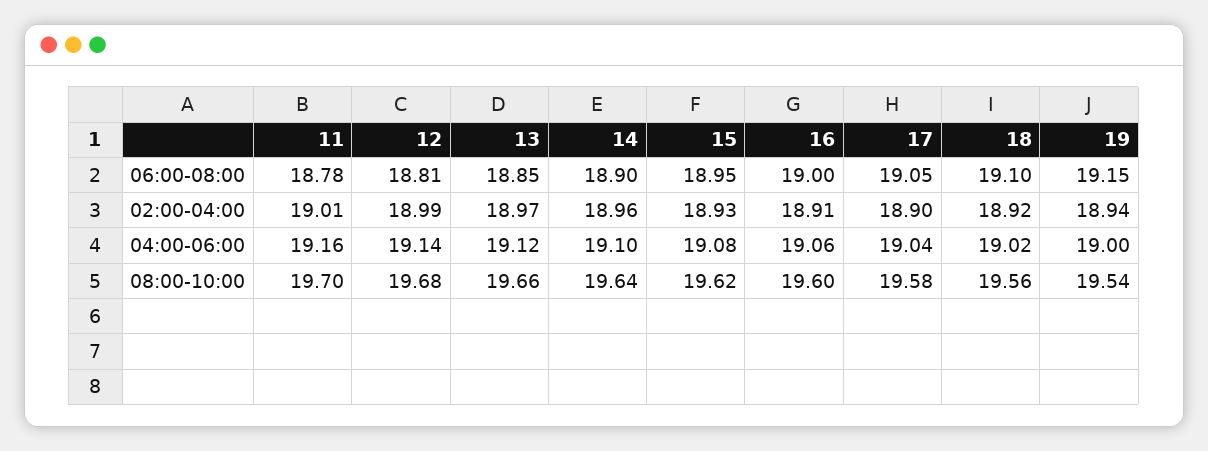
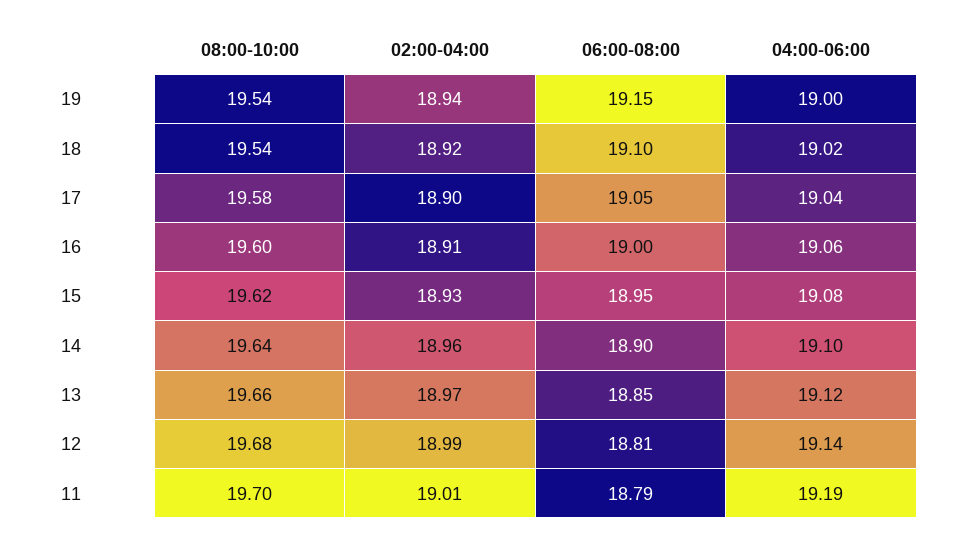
  {
    "11": {
-     "06:00-08:00": 18.78,
+     "06:00-08:00": 18.79,
      "02:00-04:00": 19.01,
-     "04:00-06:00": 19.16,
+     "04:00-06:00": 19.19,
      "08:00-10:00": 19.7
    },
    "12": {
      "06:00-08:00": 18.81,
      "02:00-04:00": 18.99,
      "04:00-06:00": 19.14,
      "08:00-10:00": 19.68
    },
    "13": {
      "06:00-08:00": 18.85,
      "02:00-04:00": 18.97,
      "04:00-06:00": 19.12,
      "08:00-10:00": 19.66
    },
    "14": {
      "06:00-08:00": 18.9,
      "02:00-04:00": 18.96,
      "04:00-06:00": 19.1,
      "08:00-10:00": 19.64
    },
    "15": {
      "06:00-08:00": 18.95,
      "02:00-04:00": 18.93,
      "04:00-06:00": 19.08,
      "08:00-10:00": 19.62
    },
    "16": {
      "06:00-08:00": 19,
      "02:00-04:00": 18.91,
      "04:00-06:00": 19.06,
      "08:00-10:00": 19.6
    },
    "17": {
      "06:00-08:00": 19.05,
      "02:00-04:00": 18.9,
      "04:00-06:00": 19.04,
      "08:00-10:00": 19.58
    },
    "18": {
      "06:00-08:00": 19.1,
      "02:00-04:00": 18.92,
      "04:00-06:00": 19.02,
-     "08:00-10:00": 19.56
+     "08:00-10:00": 19.54
    },
    "19": {
      "06:00-08:00": 19.15,
      "02:00-04:00": 18.94,
      "04:00-06:00": 19,
      "08:00-10:00": 19.54
    }
  }

